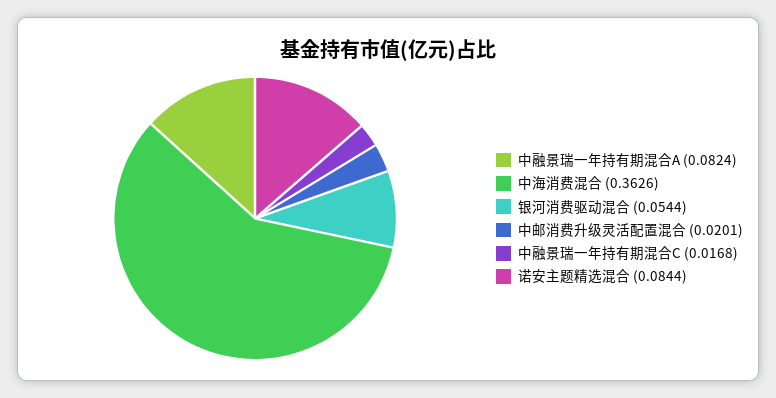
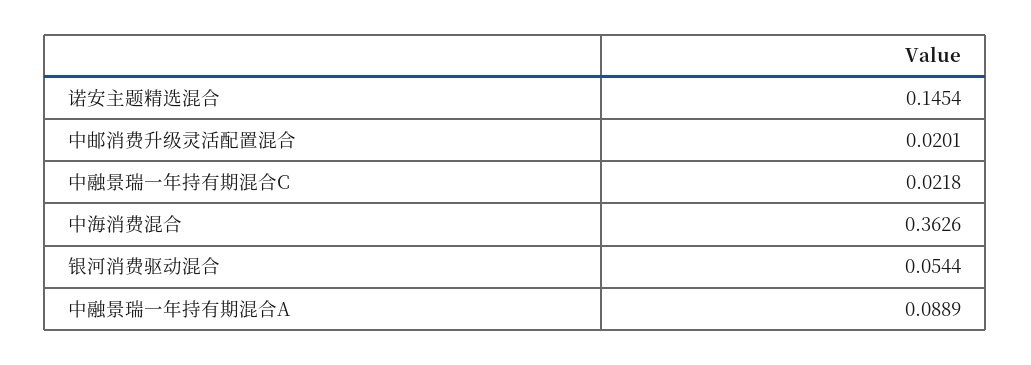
  {
-   "中融景瑞一年持有期混合A": 0.0824,
+   "中融景瑞一年持有期混合A": 0.0889,
    "中海消费混合": 0.3626,
    "银河消费驱动混合": 0.0544,
    "中邮消费升级灵活配置混合": 0.0201,
-   "中融景瑞一年持有期混合C": 0.0168,
+   "中融景瑞一年持有期混合C": 0.0218,
-   "诺安主题精选混合": 0.0844
+   "诺安主题精选混合": 0.1454
  }

